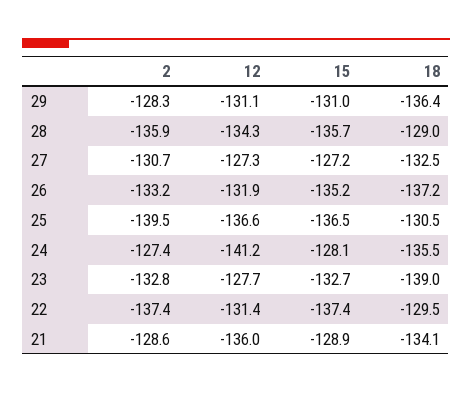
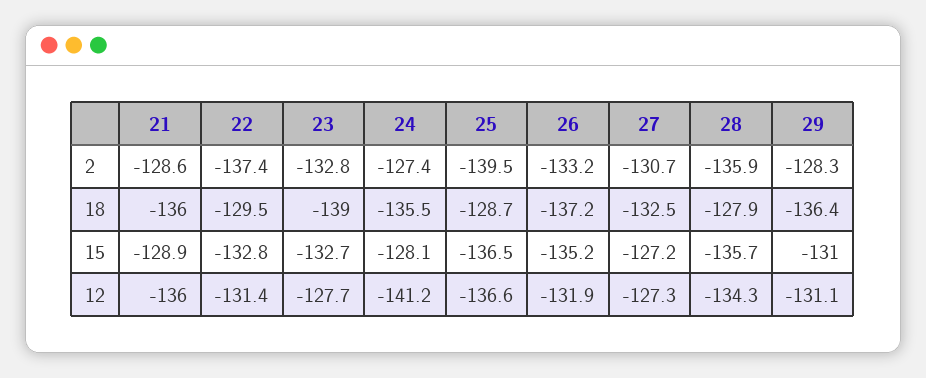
  {
    "2": {
      "29": -128.3,
      "28": -135.9,
      "27": -130.7,
      "26": -133.2,
      "25": -139.5,
      "24": -127.4,
      "23": -132.8,
      "22": -137.4,
      "21": -128.6
    },
    "12": {
      "29": -131.1,
      "28": -134.3,
      "27": -127.3,
      "26": -131.9,
      "25": -136.6,
      "24": -141.2,
      "23": -127.7,
      "22": -131.4,
      "21": -136
    },
    "15": {
      "29": -131,
      "28": -135.7,
      "27": -127.2,
      "26": -135.2,
      "25": -136.5,
      "24": -128.1,
      "23": -132.7,
-     "22": -137.4,
+     "22": -132.8,
      "21": -128.9
    },
    "18": {
      "29": -136.4,
-     "28": -129,
+     "28": -127.9,
      "27": -132.5,
      "26": -137.2,
-     "25": -130.5,
+     "25": -128.7,
      "24": -135.5,
      "23": -139,
      "22": -129.5,
-     "21": -134.1
+     "21": -136
    }
  }

